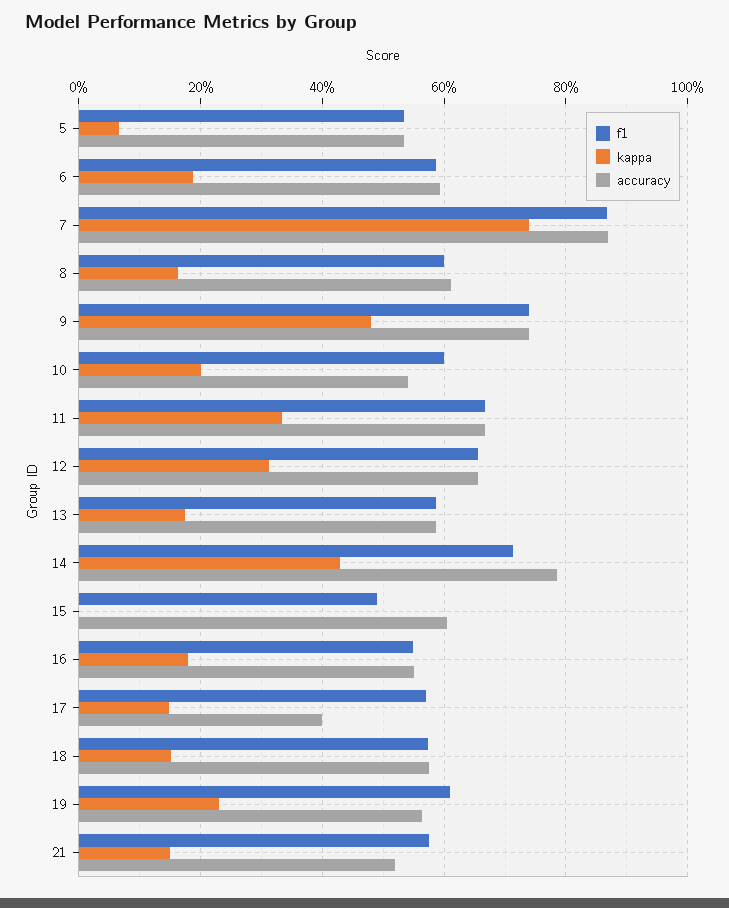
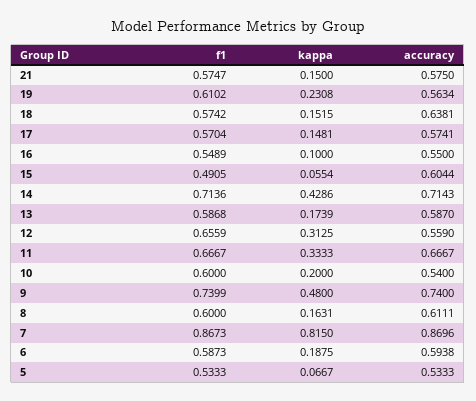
  {
    "f1": {
      "5": 0.5333,
      "6": 0.5873,
      "7": 0.8673,
      "8": 0.6,
      "9": 0.7399,
      "10": 0.6,
      "11": 0.6667,
      "12": 0.6559,
      "13": 0.5868,
      "14": 0.7136,
      "15": 0.4905,
      "16": 0.5489,
      "17": 0.5704,
      "18": 0.5742,
      "19": 0.6102,
      "21": 0.5747
    },
    "kappa": {
      "5": 0.0667,
      "6": 0.1875,
-     "7": 0.74,
+     "7": 0.815,
      "8": 0.1631,
      "9": 0.48,
      "10": 0.2,
      "11": 0.3333,
      "12": 0.3125,
      "13": 0.1739,
      "14": 0.4286,
-     "15": 0,
+     "15": 0.0554,
-     "16": 0.18,
+     "16": 0.1,
      "17": 0.1481,
      "18": 0.1515,
      "19": 0.2308,
      "21": 0.15
    },
    "accuracy": {
      "5": 0.5333,
      "6": 0.5938,
      "7": 0.8696,
      "8": 0.6111,
      "9": 0.74,
      "10": 0.54,
      "11": 0.6667,
-     "12": 0.66,
+     "12": 0.559,
      "13": 0.587,
-     "14": 0.78,
+     "14": 0.7143,
      "15": 0.6044,
      "16": 0.55,
-     "17": 0.4,
+     "17": 0.5741,
-     "18": 0.58,
+     "18": 0.6381,
      "19": 0.5634,
-     "21": 0.52
+     "21": 0.575
    }
  }

